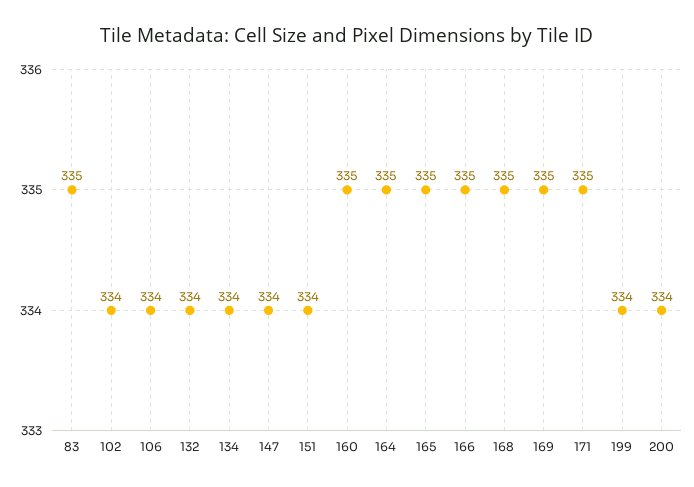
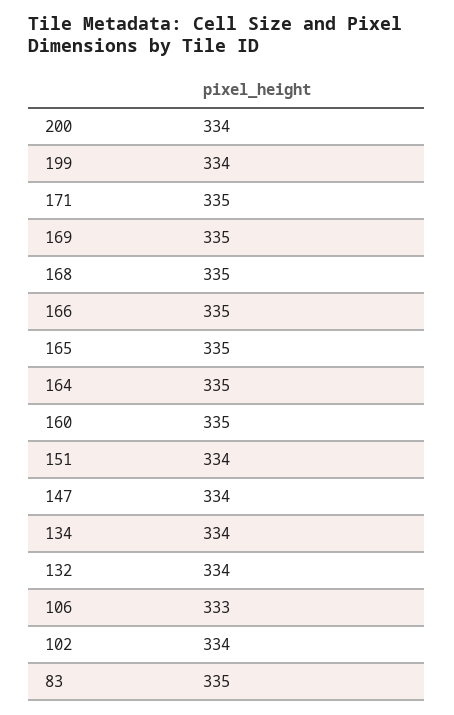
  {
    "83": 335,
    "102": 334,
-   "106": 334,
+   "106": 333,
    "132": 334,
    "134": 334,
    "147": 334,
    "151": 334,
    "160": 335,
    "164": 335,
    "165": 335,
    "166": 335,
    "168": 335,
    "169": 335,
    "171": 335,
    "199": 334,
    "200": 334
  }

